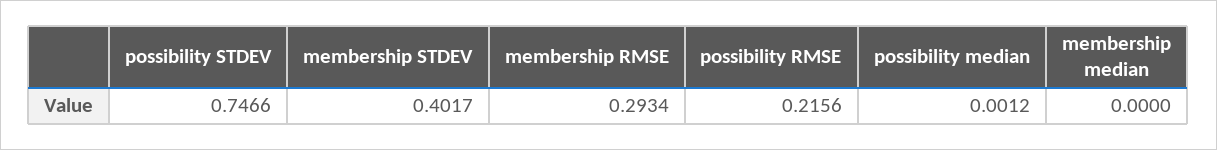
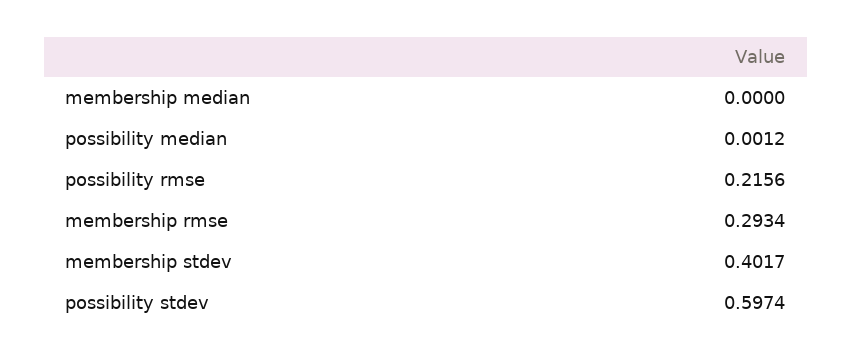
  {
-   "possibility STDEV": 0.7466,
+   "possibility STDEV": 0.5974,
    "membership STDEV": 0.4017,
    "membership RMSE": 0.2934,
    "possibility RMSE": 0.2156,
    "possibility median": 0.0012,
    "membership median": 0
  }

